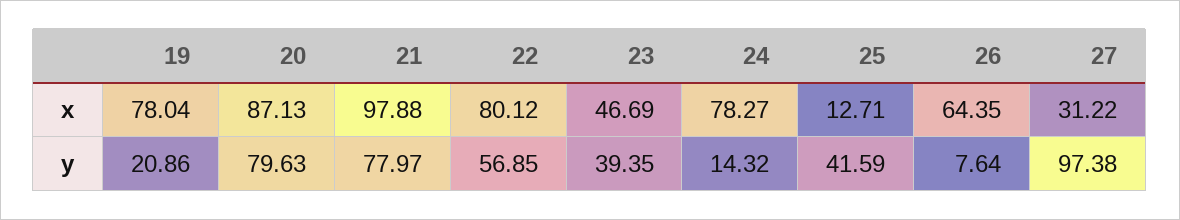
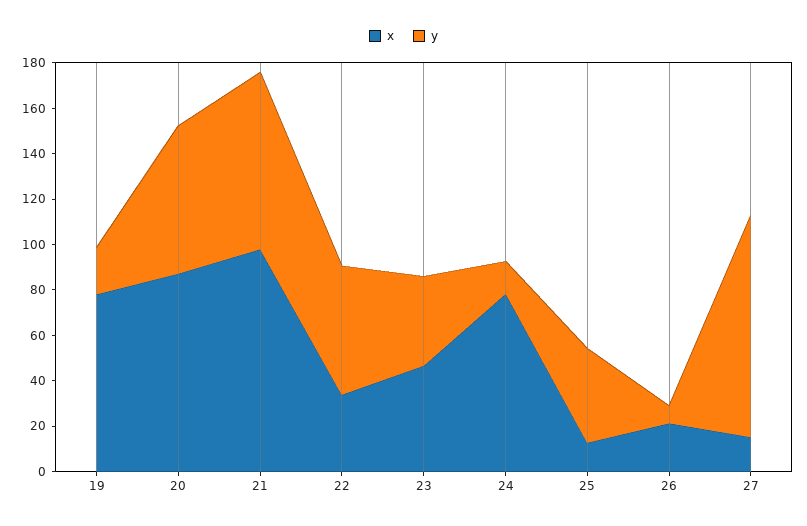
  {
    "x": {
      "19": 78.04,
      "20": 87.13,
      "21": 97.88,
-     "22": 80.12,
+     "22": 35,
      "23": 46.69,
      "24": 78.27,
      "25": 12.71,
-     "26": 64.35,
+     "26": 20,
-     "27": 31.22
+     "27": 15
    },
    "y": {
      "19": 20.86,
-     "20": 79.63,
+     "20": 65,
      "21": 77.97,
      "22": 56.85,
      "23": 39.35,
      "24": 14.32,
      "25": 41.59,
      "26": 7.64,
      "27": 97.38
    }
  }

